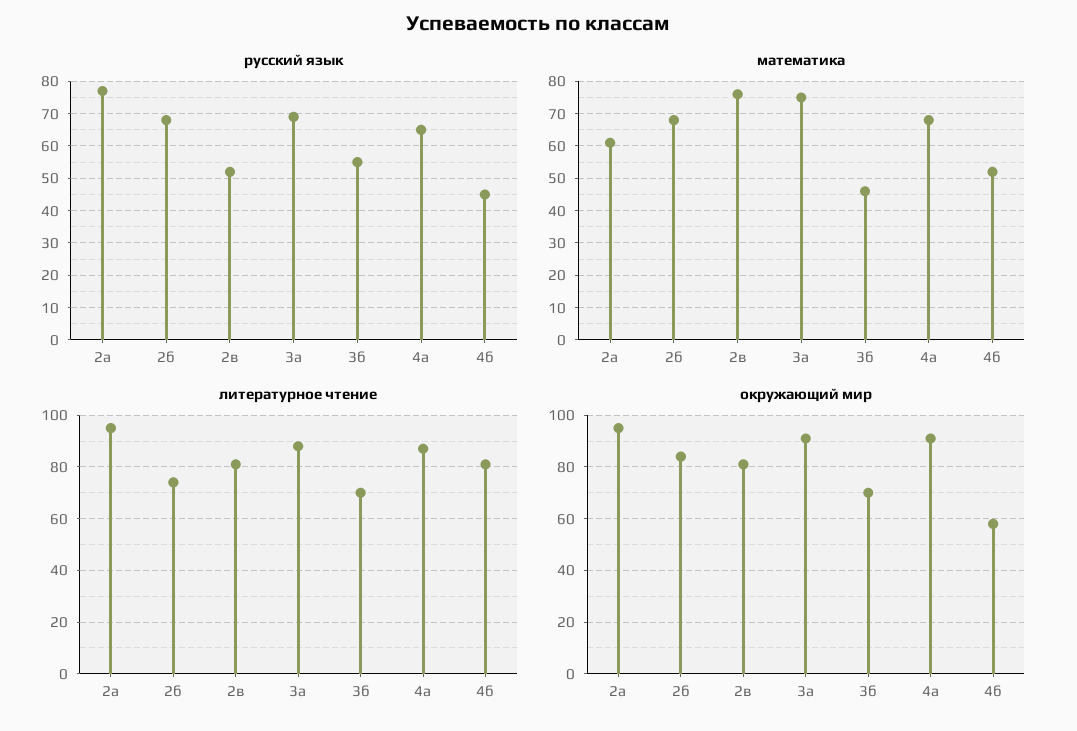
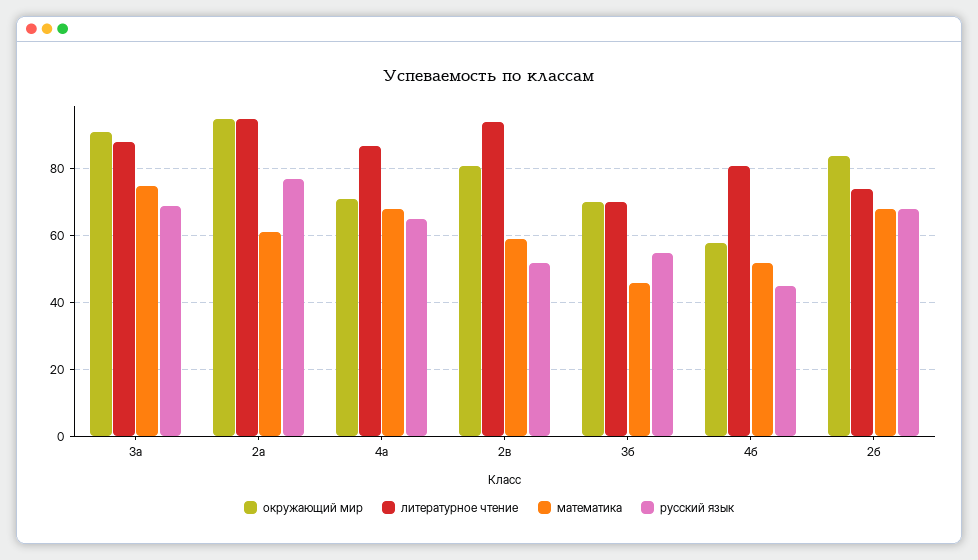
  {
    "русский язык": {
      "2а": 75,
      "2б": 70,
      "2в": 50,
      "3а": 70,
      "3б": 55,
      "4а": 65,
      "4б": 45
    },
    "математика": {
      "2а": 60,
      "2б": 70,
-     "2в": 75,
+     "2в": 60,
      "3а": 75,
      "3б": 45,
      "4а": 70,
      "4б": 50
    },
    "литературное чтение": {
      "2а": 95,
      "2б": 75,
-     "2в": 80,
+     "2в": 95,
      "3а": 90,
      "3б": 70,
      "4а": 85,
      "4б": 80
    },
    "окружающий мир": {
      "2а": 95,
      "2б": 85,
      "2в": 80,
      "3а": 90,
      "3б": 70,
-     "4а": 90,
+     "4а": 70,
      "4б": 60
    }
  }

